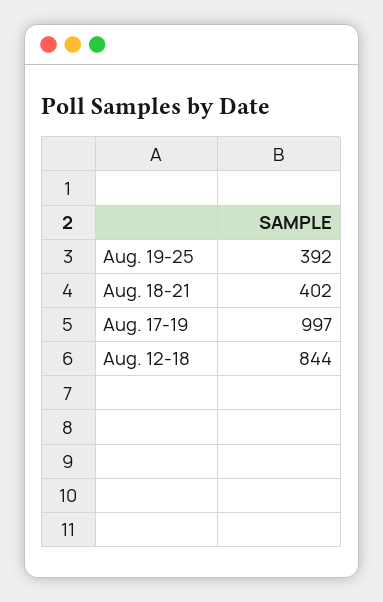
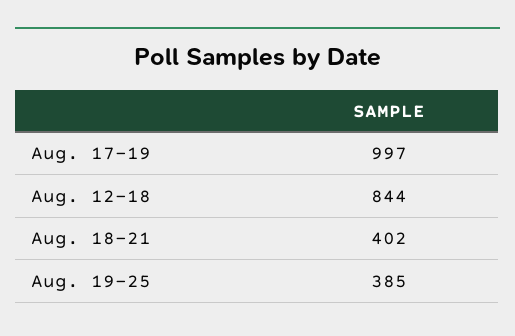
  {
-   "Aug. 19-25": 392,
+   "Aug. 19-25": 385,
    "Aug. 18-21": 402,
    "Aug. 17-19": 997,
    "Aug. 12-18": 844
  }

